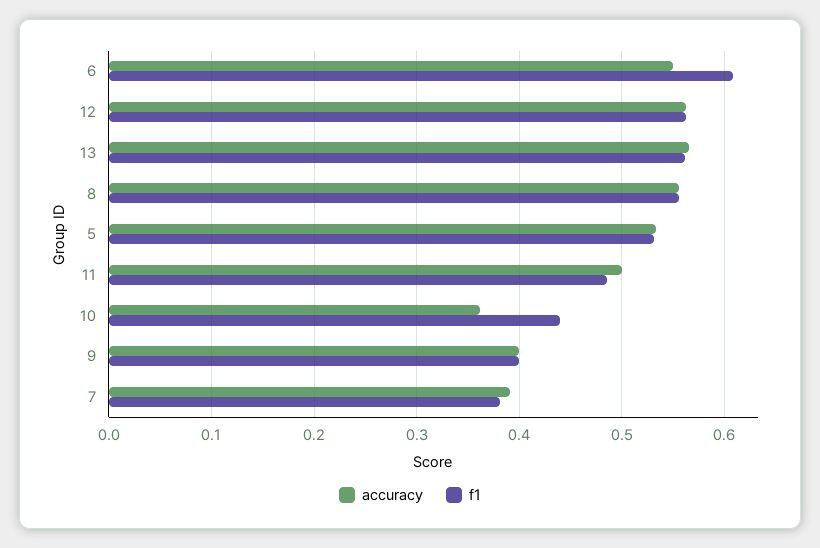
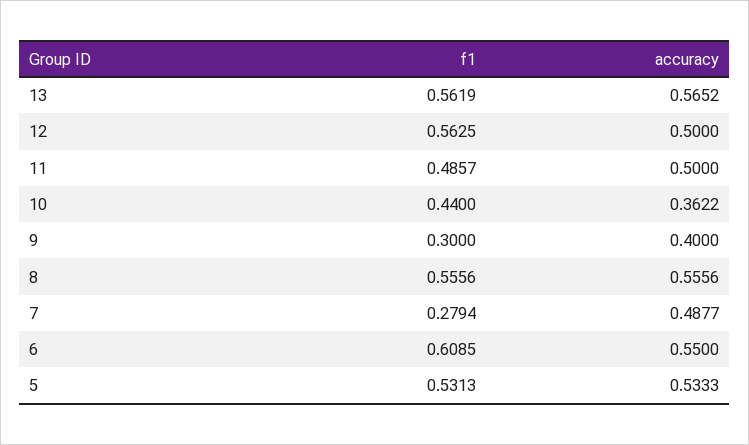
  {
    "accuracy": {
      "6": 0.55,
-     "12": 0.56,
+     "12": 0.5,
      "13": 0.5652,
      "8": 0.5556,
      "5": 0.5333,
      "11": 0.5,
      "10": 0.3622,
      "9": 0.4,
-     "7": 0.39
+     "7": 0.4877
    },
    "f1": {
      "6": 0.6085,
      "12": 0.5625,
      "13": 0.5619,
      "8": 0.5556,
      "5": 0.5313,
      "11": 0.4857,
      "10": 0.44,
-     "9": 0.4,
+     "9": 0.3,
-     "7": 0.38
+     "7": 0.2794
    }
  }

